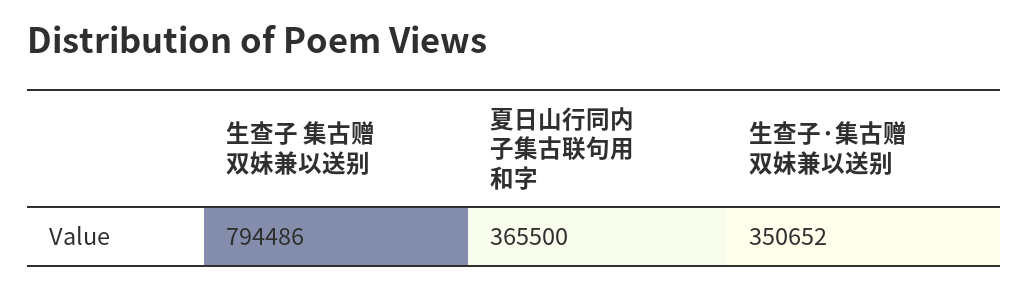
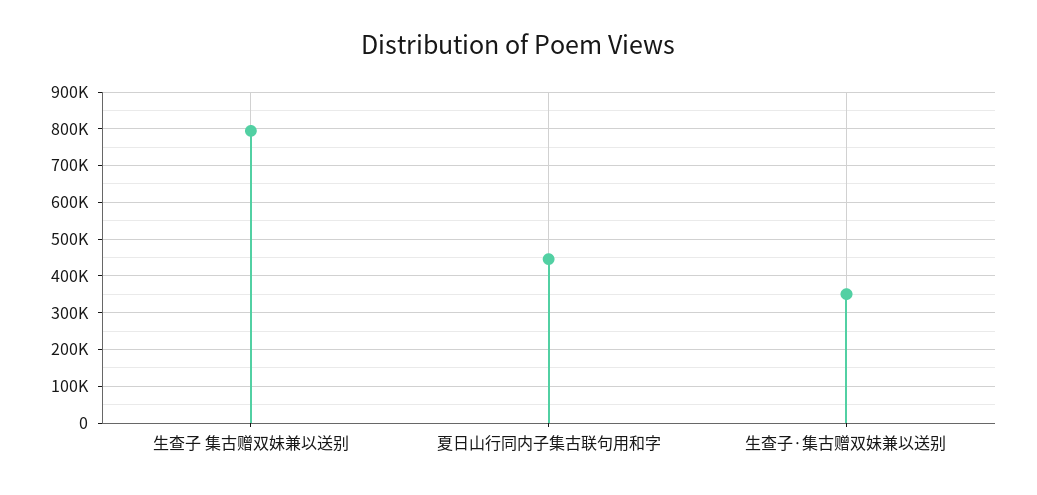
  {
    "生查子 集古赠双妹兼以送别": 794486,
-   "夏日山行同内子集古联句用和字": 365500,
+   "夏日山行同内子集古联句用和字": 440000,
    "生查子·集古赠双妹兼以送别": 350652
  }

